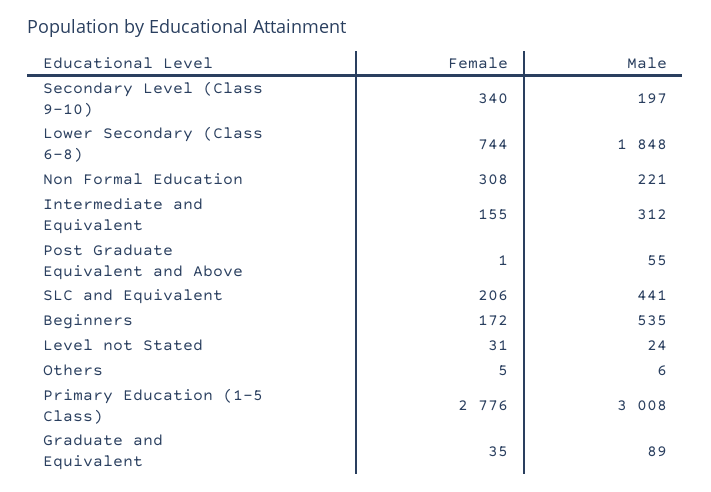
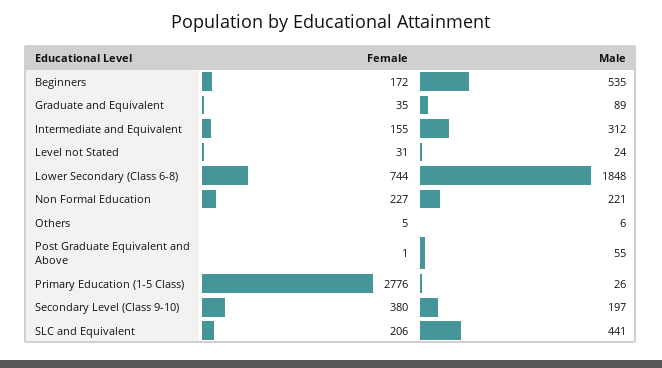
  {
    "Female": {
-     "Secondary Level (Class 9-10)": 340,
+     "Secondary Level (Class 9-10)": 380,
      "Lower Secondary (Class 6-8)": 744,
-     "Non Formal Education": 308,
+     "Non Formal Education": 227,
      "Intermediate and Equivalent": 155,
      "Post Graduate Equivalent and Above": 1,
      "SLC and Equivalent": 206,
      "Beginners": 172,
      "Level not Stated": 31,
      "Others": 5,
      "Primary Education (1-5 Class)": 2776,
      "Graduate and Equivalent": 35
    },
    "Male": {
      "Secondary Level (Class 9-10)": 197,
      "Lower Secondary (Class 6-8)": 1848,
      "Non Formal Education": 221,
      "Intermediate and Equivalent": 312,
      "Post Graduate Equivalent and Above": 55,
      "SLC and Equivalent": 441,
      "Beginners": 535,
      "Level not Stated": 24,
      "Others": 6,
-     "Primary Education (1-5 Class)": 3008,
+     "Primary Education (1-5 Class)": 26,
      "Graduate and Equivalent": 89
    }
  }

